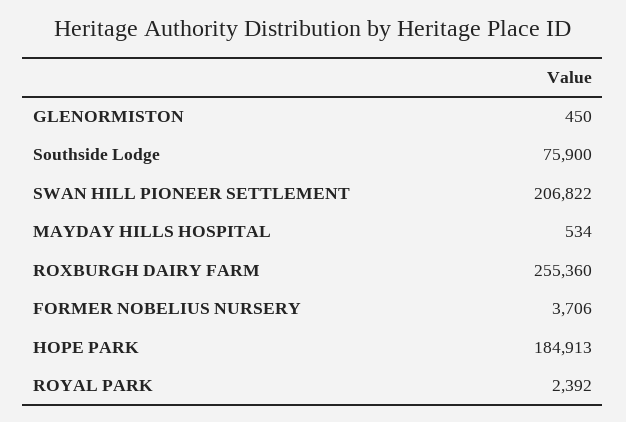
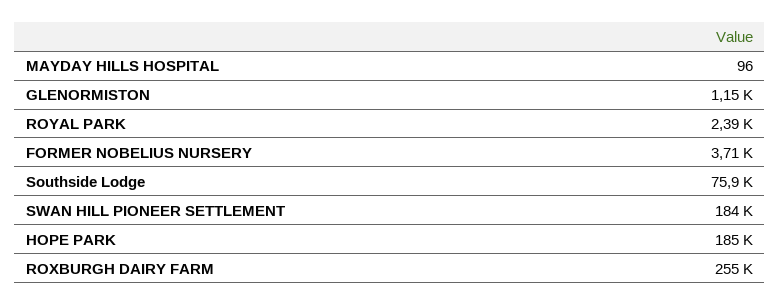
  {
-   "GLENORMISTON": 450,
+   "GLENORMISTON": 1150,
    "Southside Lodge": 75900,
-   "SWAN HILL PIONEER SETTLEMENT": 206822,
+   "SWAN HILL PIONEER SETTLEMENT": 184000,
-   "MAYDAY HILLS HOSPITAL": 534,
+   "MAYDAY HILLS HOSPITAL": 96,
    "ROXBURGH DAIRY FARM": 255360,
    "FORMER NOBELIUS NURSERY": 3706,
    "HOPE PARK": 184913,
    "ROYAL PARK": 2392
  }

